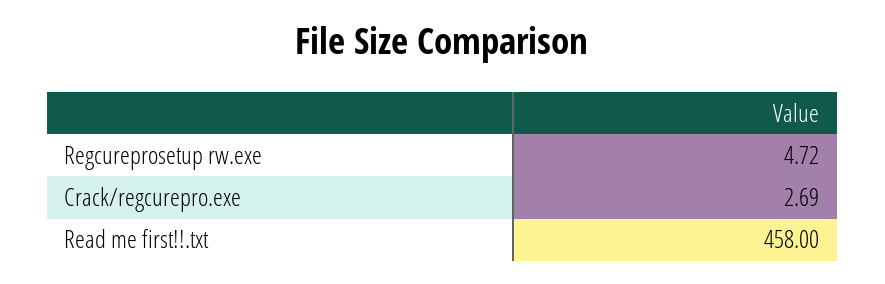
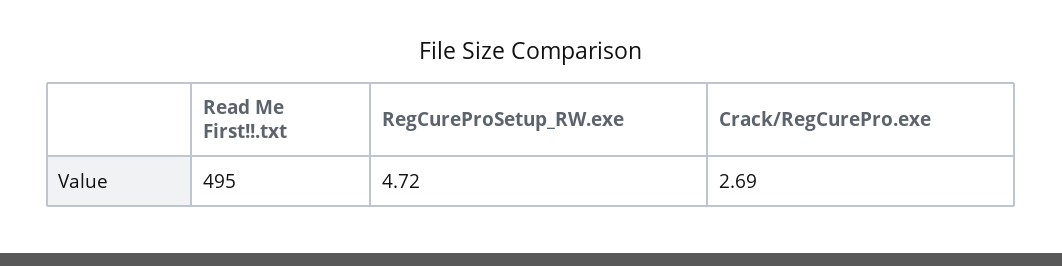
  {
    "Regcureprosetup rw.exe": 4.72,
    "Crack/regcurepro.exe": 2.69,
-   "Read me first!!.txt": 458
+   "Read me first!!.txt": 495
  }

